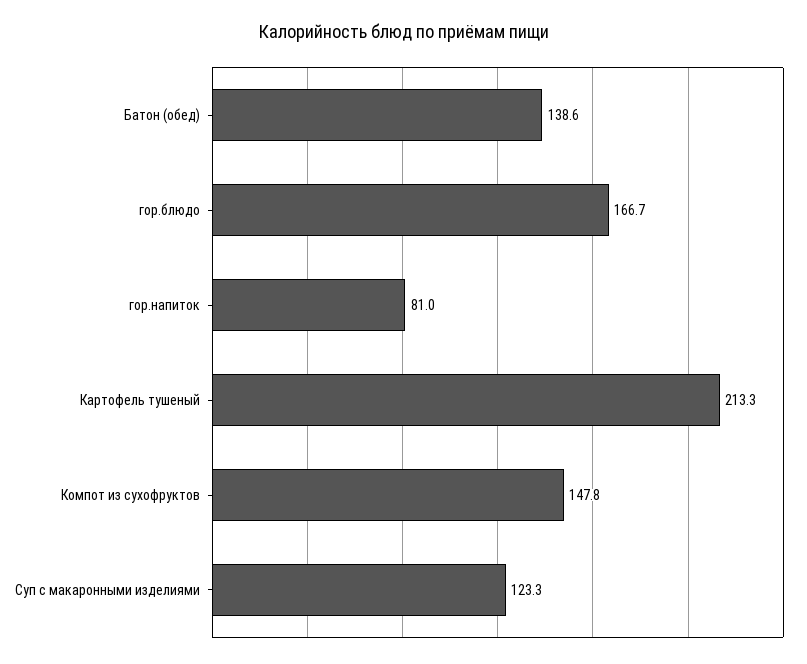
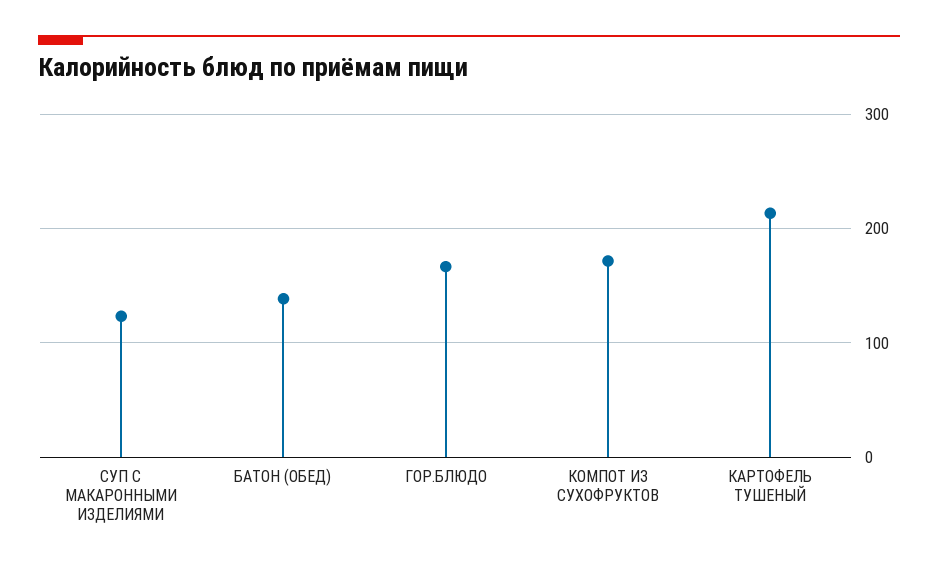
  {
    "Батон (обед)": 138.6,
    "гор.блюдо": 166.7,
-   "гор.напиток": 81,
    "Картофель тушеный": 213.3,
-   "Компот из сухофруктов": 147.8,
+   "Компот из сухофруктов": 170,
    "Суп с макаронными изделиями": 123.3
  }

